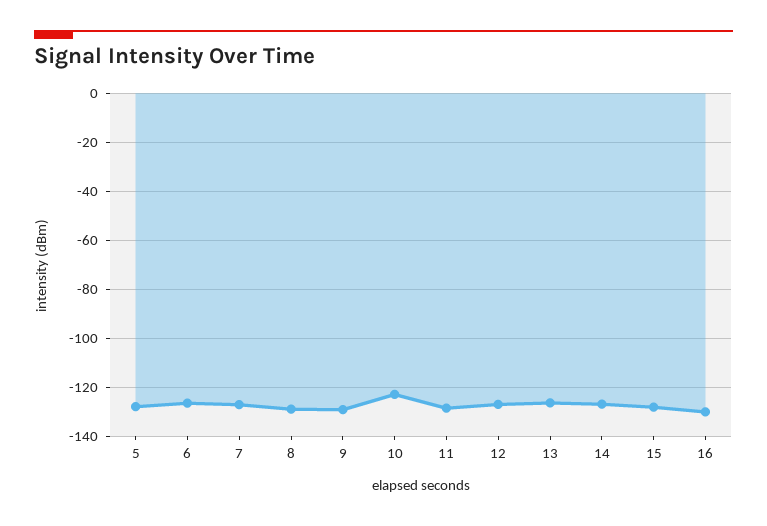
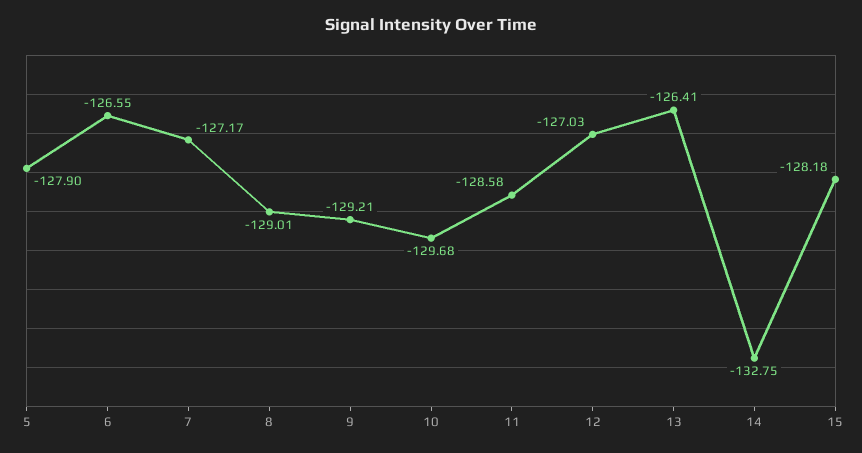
  {
    "5": -127.9,
    "6": -126.55,
    "7": -127.17,
    "8": -129.01,
    "9": -129.21,
-   "10": -122.5,
+   "10": -129.68,
    "11": -128.58,
    "12": -127.03,
    "13": -126.41,
-   "14": -127.5,
+   "14": -132.75,
-   "15": -128.18,
+   "15": -128.18
-   "16": -130
  }

